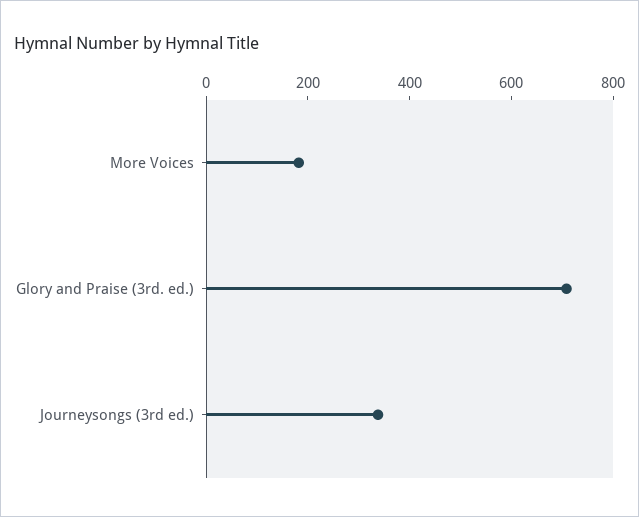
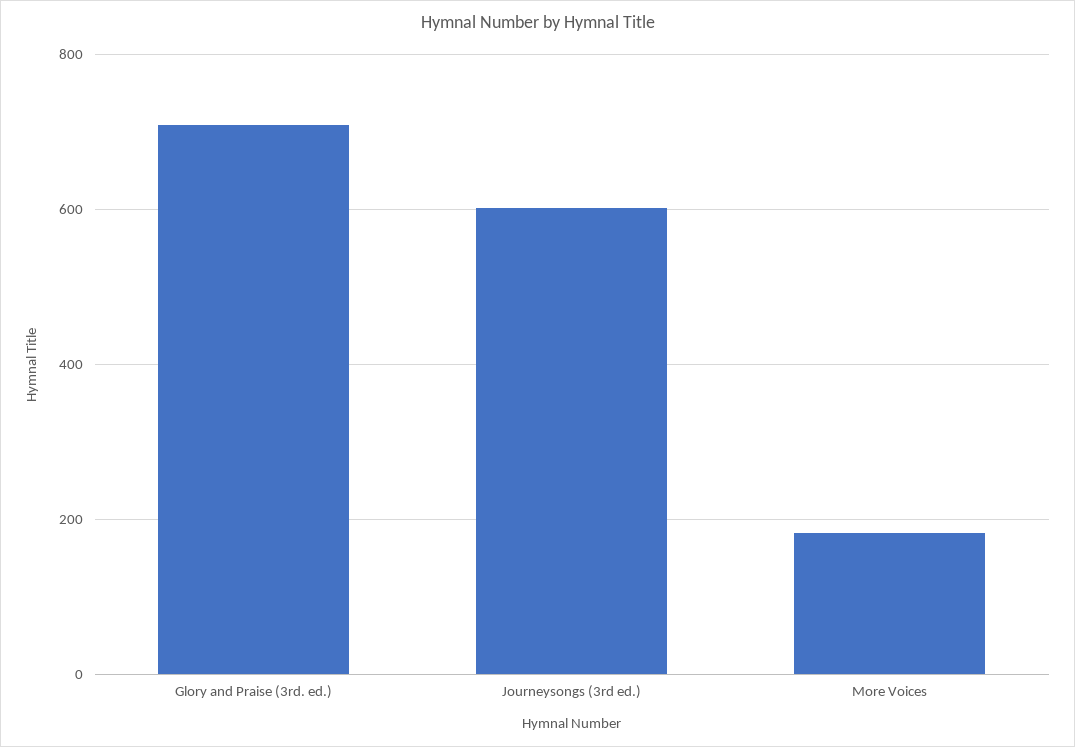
  {
    "More Voices": 180,
    "Glory and Praise (3rd. ed.)": 700,
-   "Journeysongs (3rd ed.)": 350
+   "Journeysongs (3rd ed.)": 600
  }

